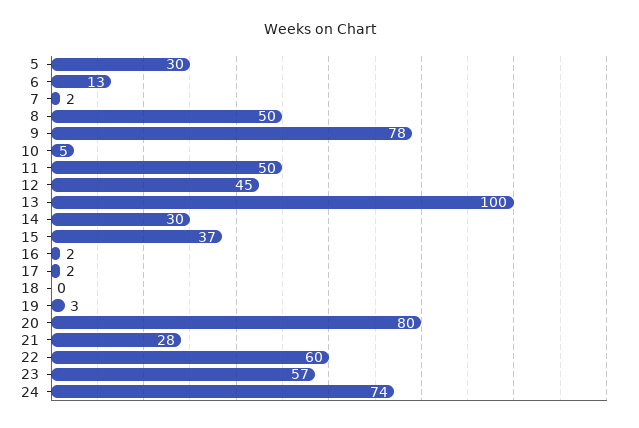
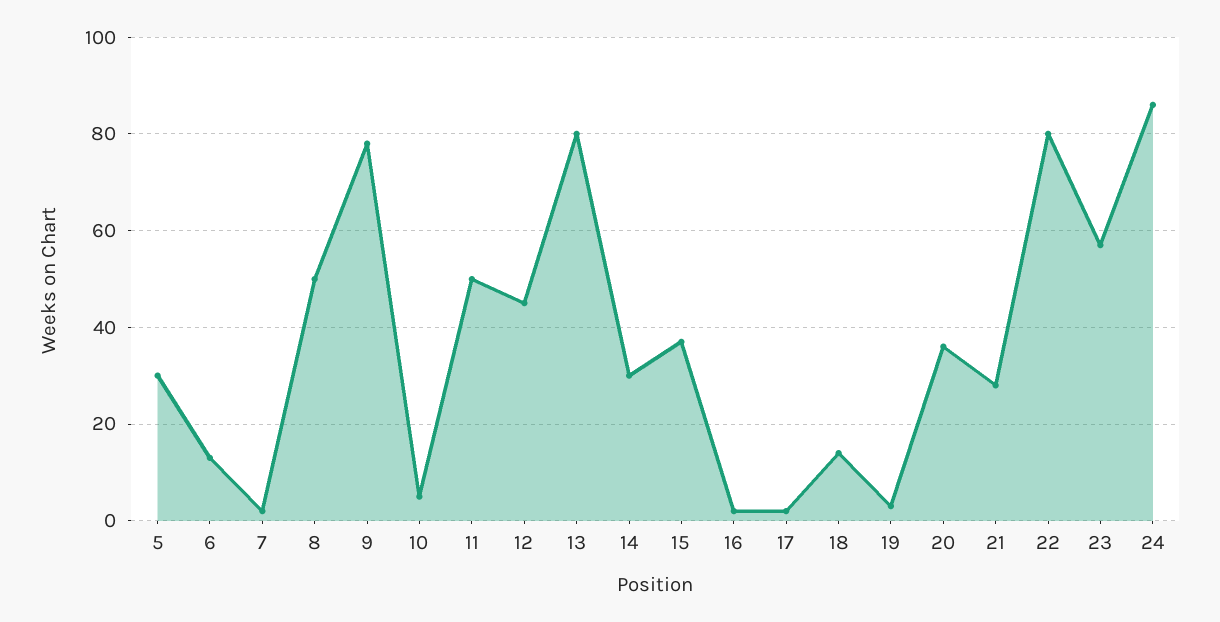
  {
    "5": 30,
    "6": 13,
    "7": 2,
    "8": 50,
    "9": 78,
    "10": 5,
    "11": 50,
    "12": 45,
-   "13": 100,
+   "13": 80,
    "14": 30,
    "15": 37,
    "16": 2,
    "17": 2,
-   "18": 0,
+   "18": 15,
    "19": 3,
-   "20": 80,
+   "20": 35,
    "21": 28,
-   "22": 60,
+   "22": 80,
    "23": 57,
-   "24": 74
+   "24": 85
  }

